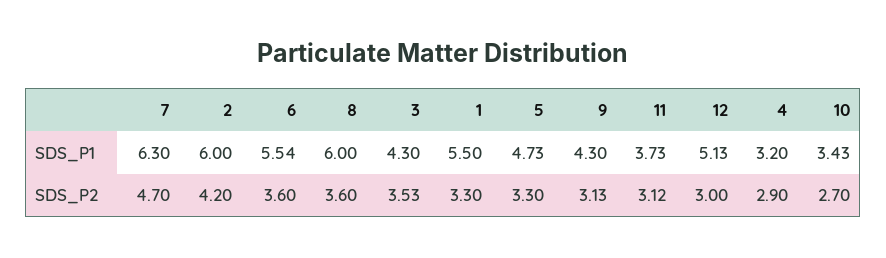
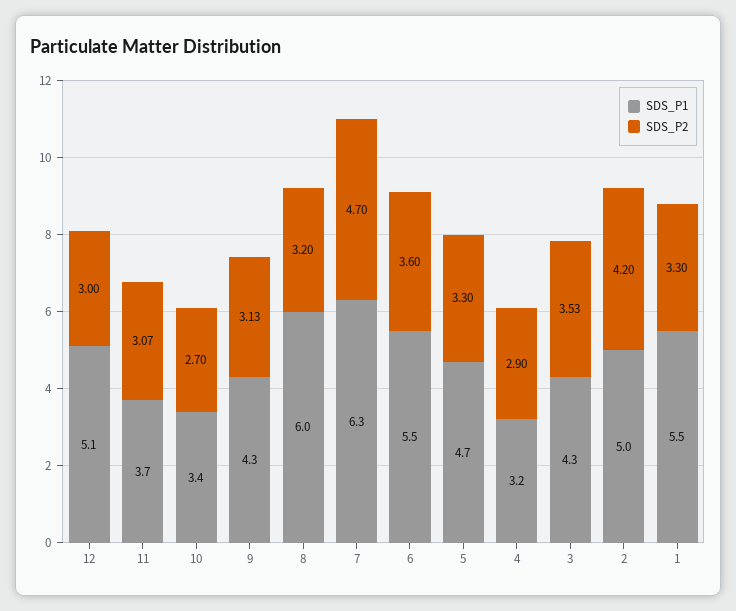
  {
    "SDS_P1": {
      "7": 6.3,
-     "2": 6,
+     "2": 5,
      "6": 5.54,
      "8": 6,
      "3": 4.3,
      "1": 5.5,
      "5": 4.73,
      "9": 4.3,
      "11": 3.73,
      "12": 5.13,
      "4": 3.2,
      "10": 3.43
    },
    "SDS_P2": {
      "7": 4.7,
      "2": 4.2,
      "6": 3.6,
-     "8": 3.6,
+     "8": 3.2,
      "3": 3.53,
      "1": 3.3,
      "5": 3.3,
      "9": 3.13,
-     "11": 3.12,
+     "11": 3.07,
      "12": 3,
      "4": 2.9,
      "10": 2.7
    }
  }

